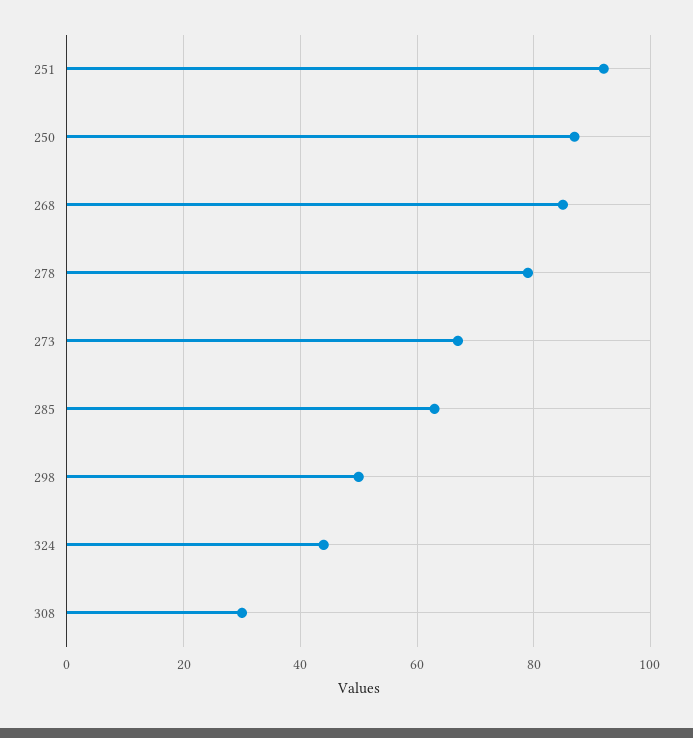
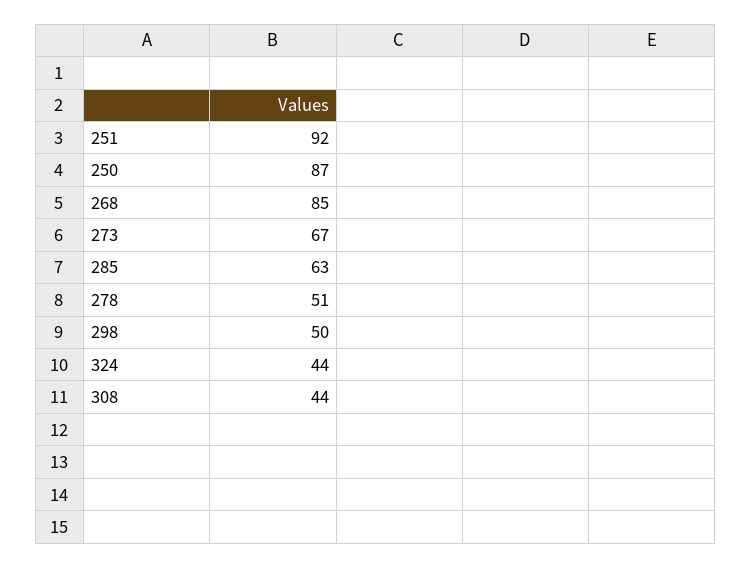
  {
    "251": 92,
    "250": 87,
    "268": 85,
-   "278": 80,
+   "278": 51,
    "273": 67,
    "285": 63,
    "298": 50,
    "324": 44,
-   "308": 30
+   "308": 44
  }

